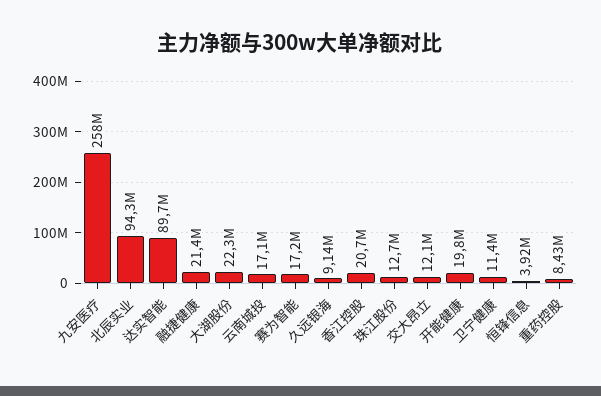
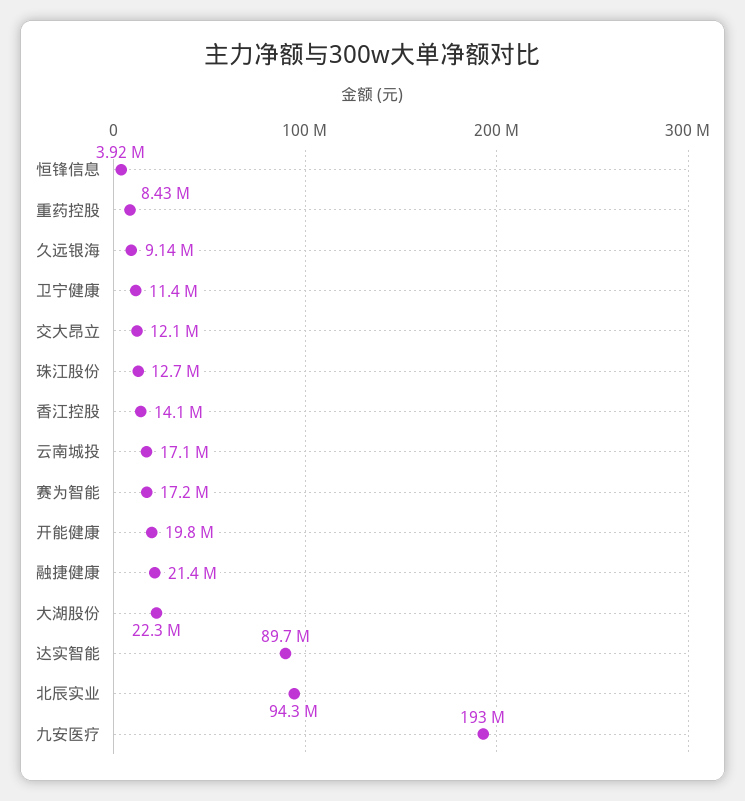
  {
-   "九安医疗": 258000000,
+   "九安医疗": 193000000,
    "北辰实业": 94300000,
    "达实智能": 89700000,
    "融捷健康": 21400000,
    "大湖股份": 22300000,
    "云南城投": 17100000,
    "赛为智能": 17200000,
    "久远银海": 9140000,
-   "香江控股": 20700000,
+   "香江控股": 14100000,
    "珠江股份": 12700000,
    "交大昂立": 12100000,
    "开能健康": 19800000,
    "卫宁健康": 11400000,
    "恒锋信息": 3920000,
    "重药控股": 8430000
  }

